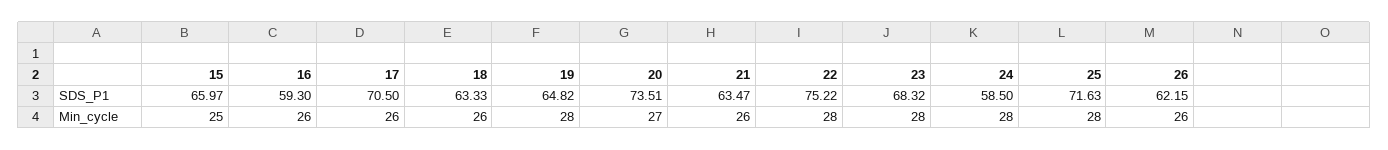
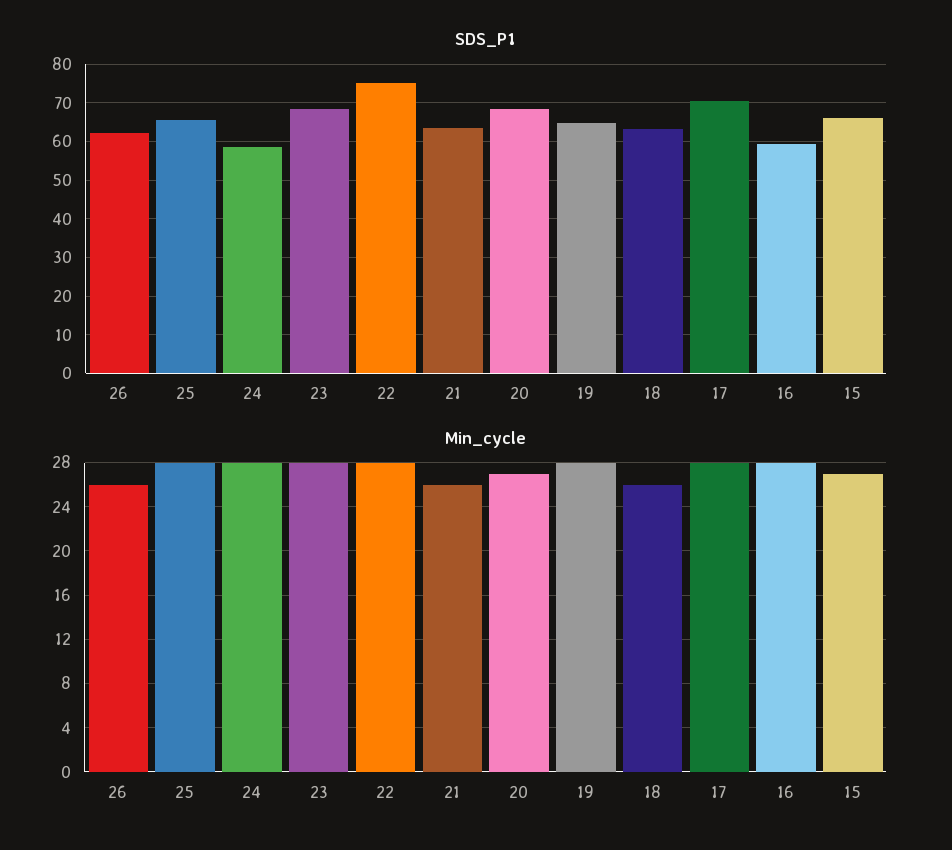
  {
    "SDS_P1": {
      "15": 65.97,
      "16": 59.3,
      "17": 70.5,
      "18": 63.33,
      "19": 64.82,
-     "20": 73.51,
+     "20": 68,
      "21": 63.47,
      "22": 75.22,
      "23": 68.32,
      "24": 58.5,
-     "25": 71.63,
+     "25": 66,
      "26": 62.15
    },
    "Min_cycle": {
-     "15": 25,
+     "15": 27,
-     "16": 26,
+     "16": 28,
-     "17": 26,
+     "17": 28,
      "18": 26,
      "19": 28,
      "20": 27,
      "21": 26,
      "22": 28,
      "23": 28,
      "24": 28,
      "25": 28,
      "26": 26
    }
  }

